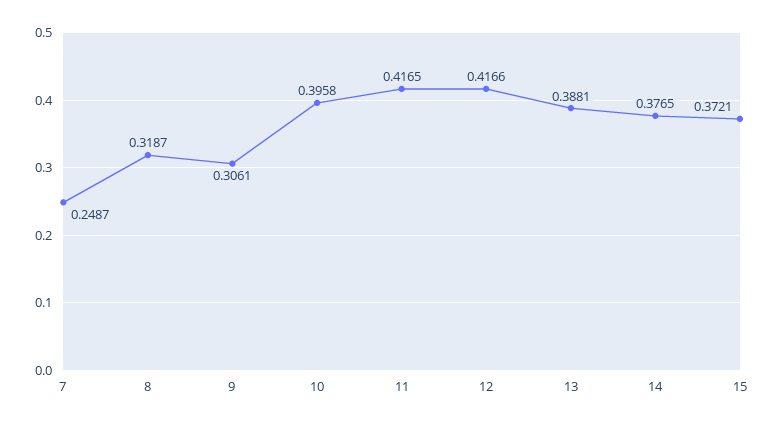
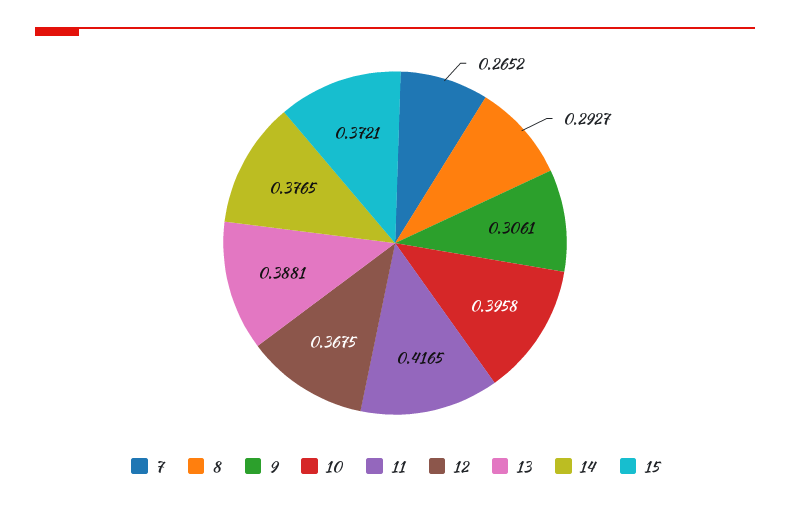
  {
-   "7": 0.2487,
+   "7": 0.2652,
-   "8": 0.3187,
+   "8": 0.2927,
    "9": 0.3061,
    "10": 0.3958,
    "11": 0.4165,
-   "12": 0.4166,
+   "12": 0.3675,
    "13": 0.3881,
    "14": 0.3765,
    "15": 0.3721
  }

